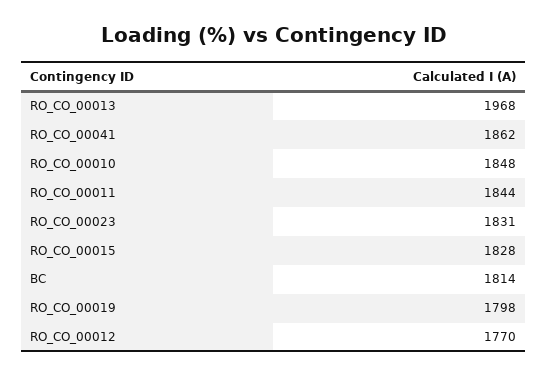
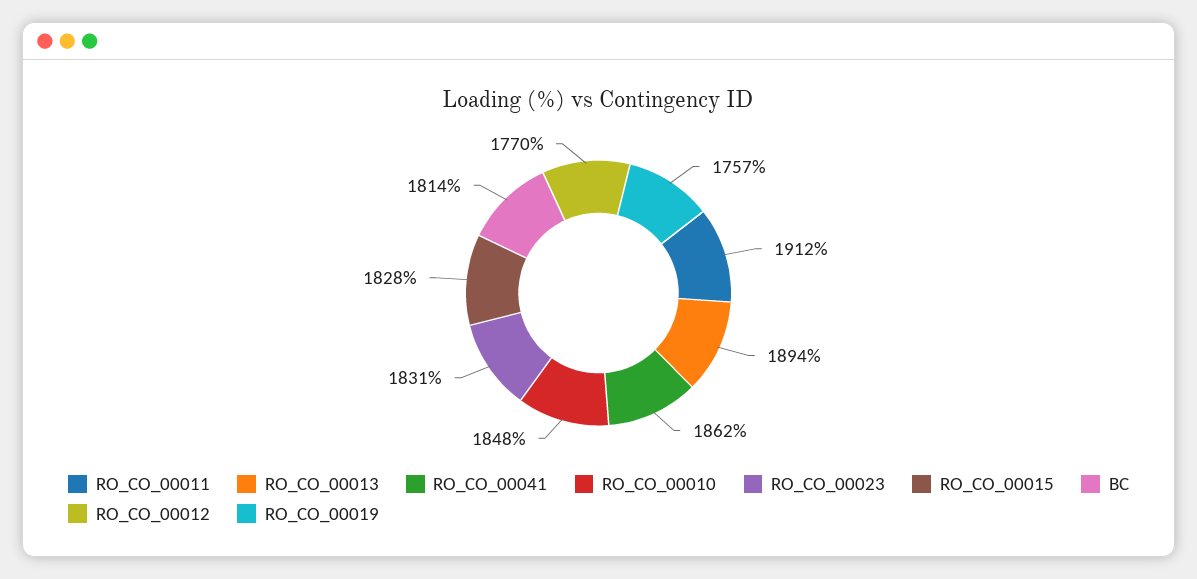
  {
-   "RO_CO_00013": 1968,
+   "RO_CO_00013": 1894,
    "RO_CO_00041": 1862,
    "RO_CO_00010": 1848,
-   "RO_CO_00011": 1844,
+   "RO_CO_00011": 1912,
    "RO_CO_00023": 1831,
    "RO_CO_00015": 1828,
    "BC": 1814,
-   "RO_CO_00019": 1798,
+   "RO_CO_00019": 1757,
    "RO_CO_00012": 1770
  }

